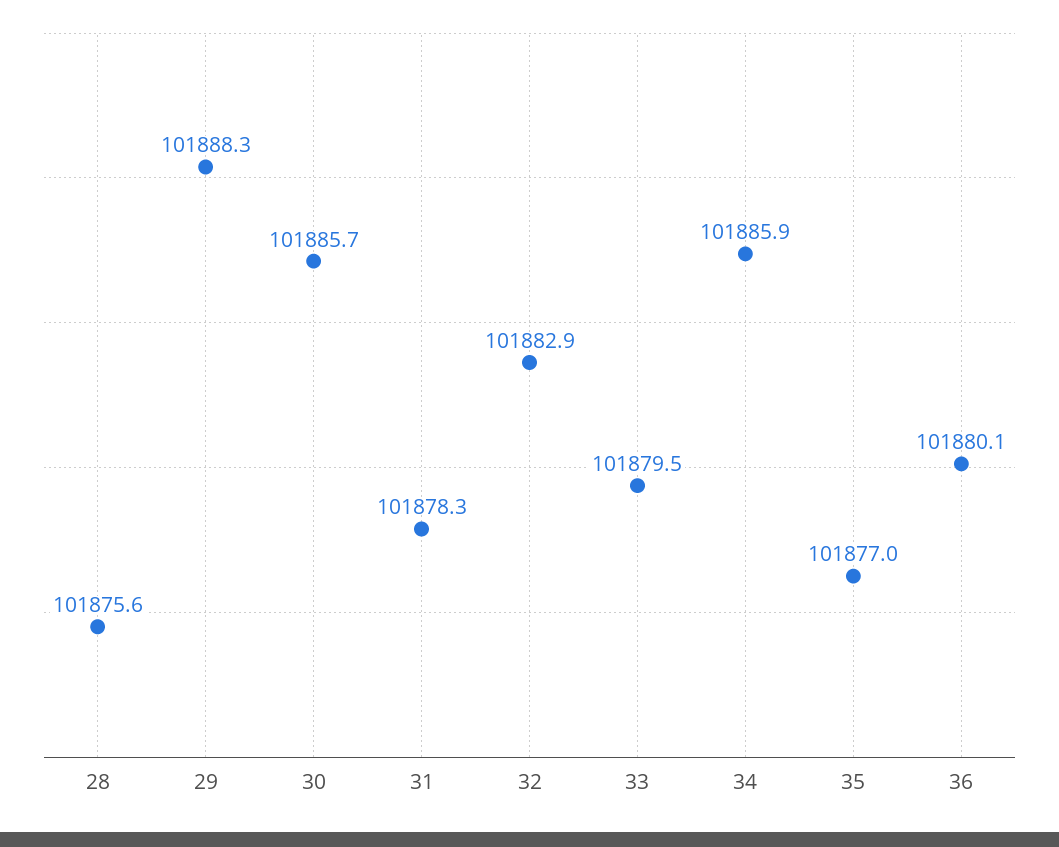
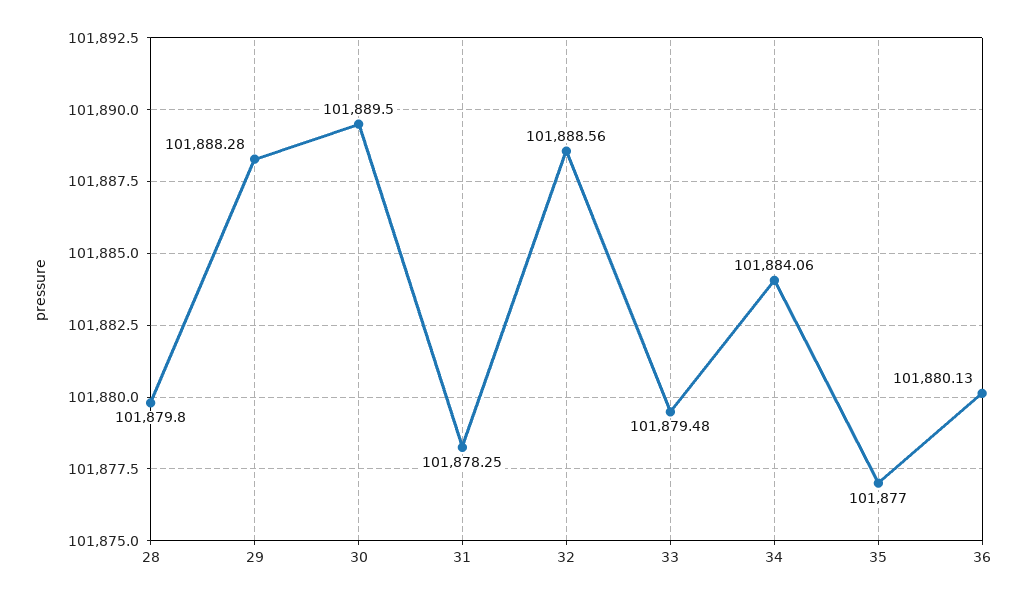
  {
-   "28": 101875.6,
+   "28": 101879.8,
    "29": 101888.28,
-   "30": 101885.7,
+   "30": 101889.5,
    "31": 101878.25,
-   "32": 101882.9,
+   "32": 101888.56,
    "33": 101879.48,
-   "34": 101885.9,
+   "34": 101884.06,
    "35": 101877,
    "36": 101880.13
  }

